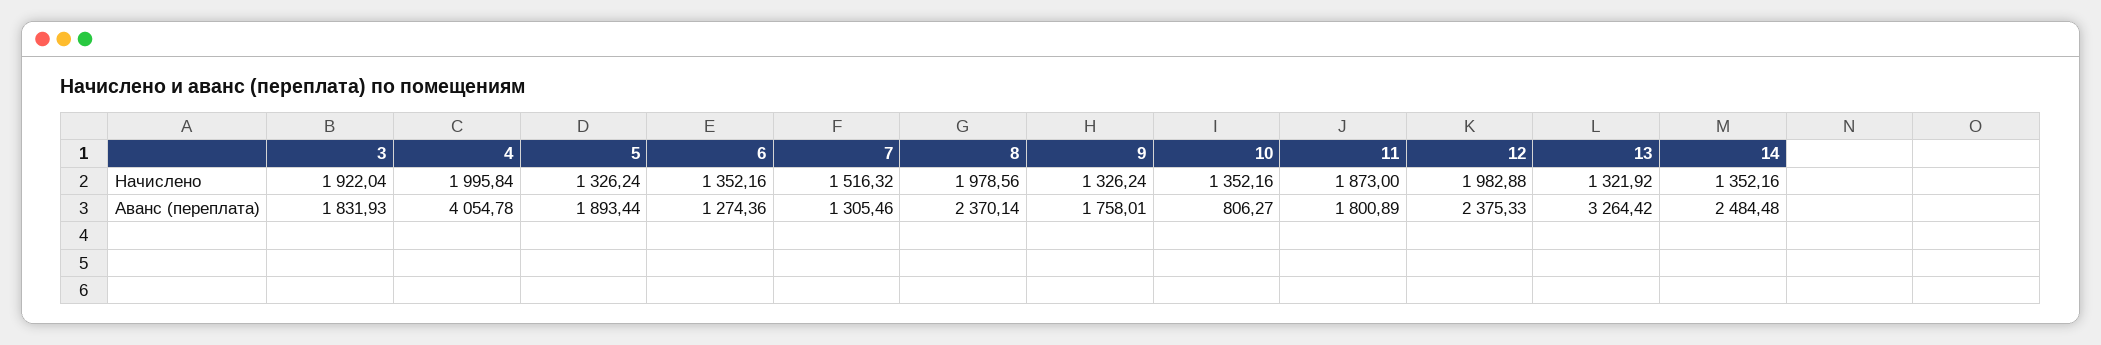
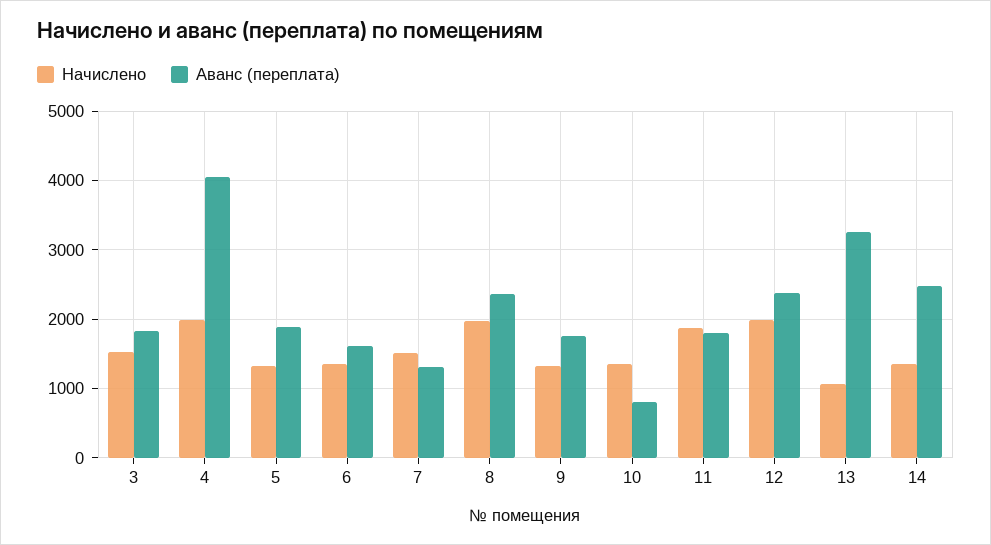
  {
    "Начислено": {
-     "3": 1922.04,
+     "3": 1500,
      "4": 1995.84,
      "5": 1326.24,
      "6": 1352.16,
      "7": 1516.32,
      "8": 1978.56,
      "9": 1326.24,
      "10": 1352.16,
      "11": 1873,
      "12": 1982.88,
-     "13": 1321.92,
+     "13": 1100,
      "14": 1352.16
    },
    "Аванс (переплата)": {
      "3": 1831.93,
      "4": 4054.78,
      "5": 1893.44,
-     "6": 1274.36,
+     "6": 1600,
      "7": 1305.46,
      "8": 2370.14,
      "9": 1758.01,
      "10": 806.27,
      "11": 1800.89,
      "12": 2375.33,
      "13": 3264.42,
      "14": 2484.48
    }
  }

